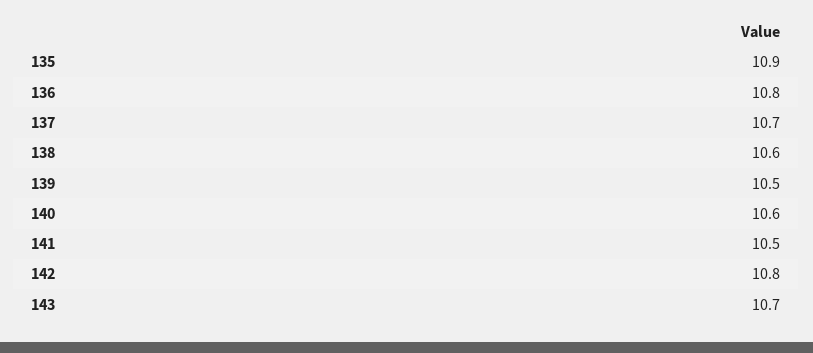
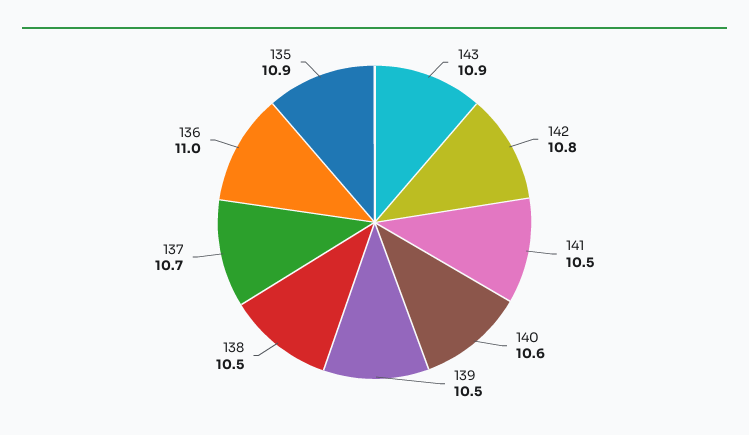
  {
    "135": 10.9,
-   "136": 10.8,
+   "136": 11,
    "137": 10.7,
-   "138": 10.6,
+   "138": 10.5,
    "139": 10.5,
    "140": 10.6,
    "141": 10.5,
    "142": 10.8,
-   "143": 10.7
+   "143": 10.9
  }

